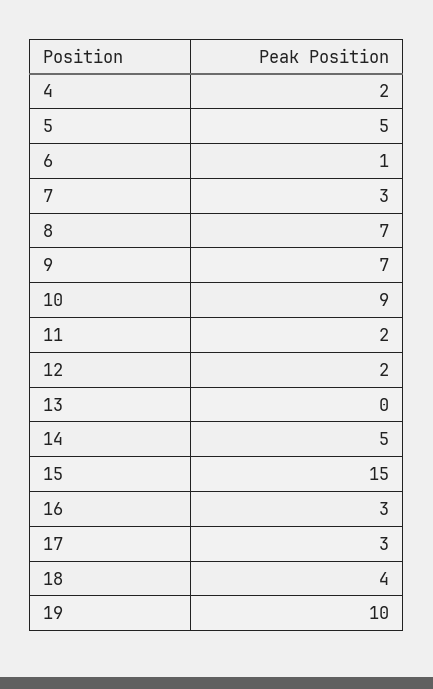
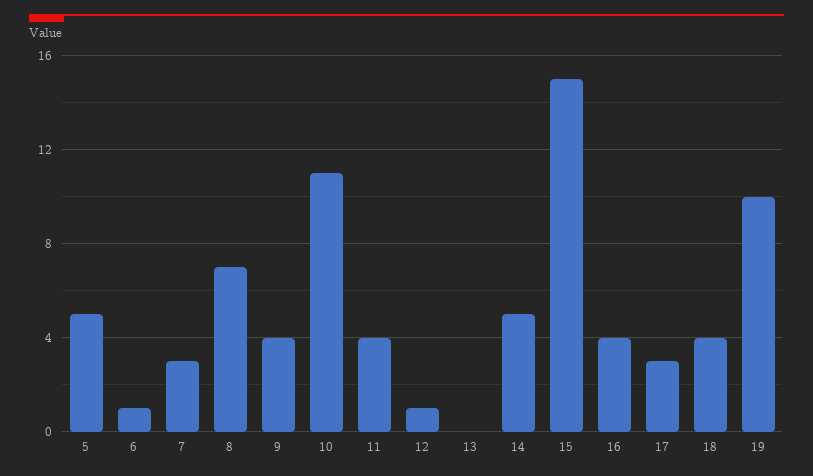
  {
-   "4": 2,
    "5": 5,
    "6": 1,
    "7": 3,
    "8": 7,
-   "9": 7,
+   "9": 4,
-   "10": 9,
+   "10": 11,
-   "11": 2,
+   "11": 4,
-   "12": 2,
+   "12": 1,
    "13": 0,
    "14": 5,
    "15": 15,
-   "16": 3,
+   "16": 4,
    "17": 3,
    "18": 4,
    "19": 10
  }

